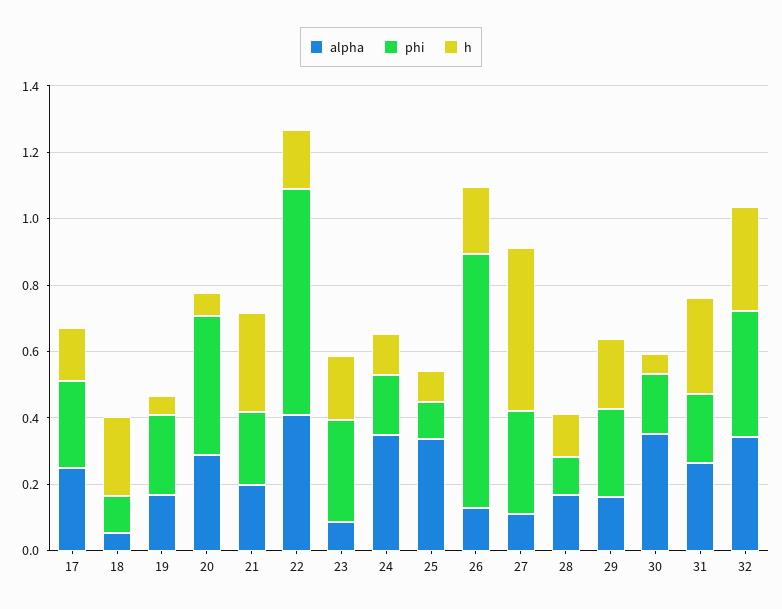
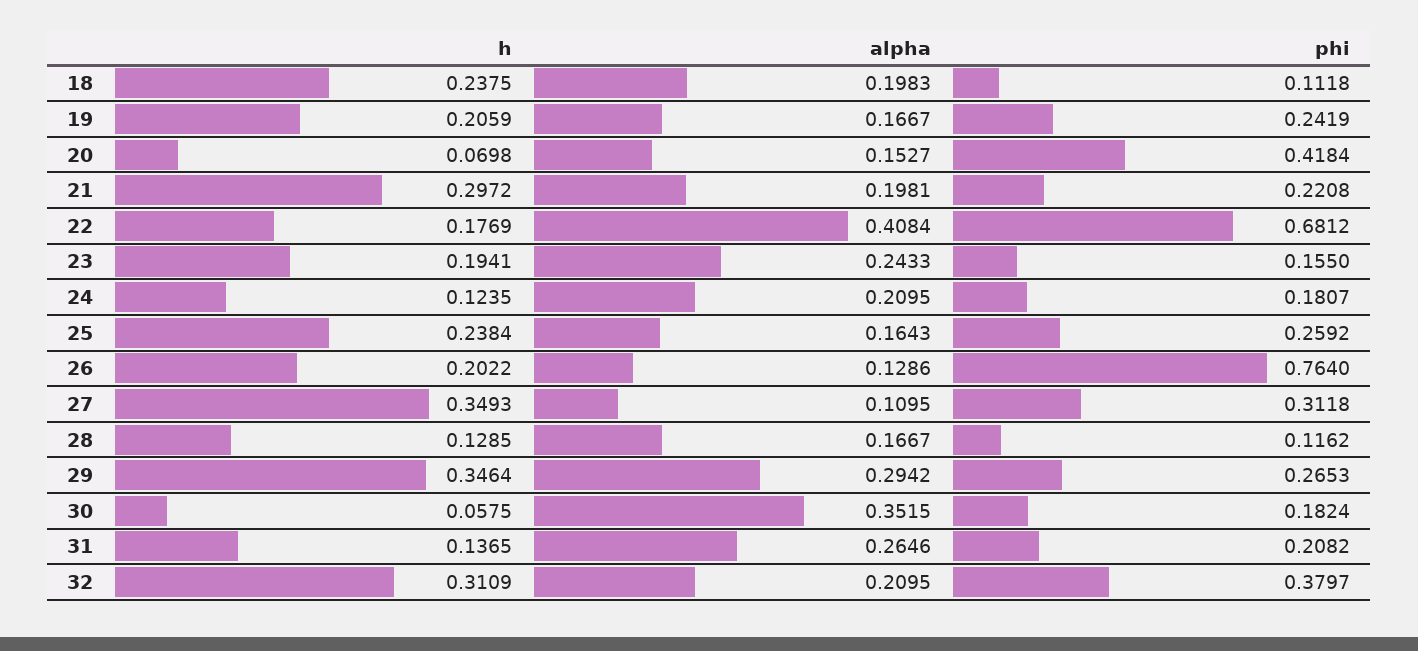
  {
    "alpha": {
-     "17": 0.25,
-     "18": 0.05,
+     "18": 0.1983,
      "19": 0.1667,
-     "20": 0.3,
+     "20": 0.1527,
      "21": 0.1981,
      "22": 0.4084,
-     "23": 0.1,
+     "23": 0.2433,
-     "24": 0.35,
+     "24": 0.2095,
-     "25": 0.35,
+     "25": 0.1643,
      "26": 0.1286,
      "27": 0.1095,
      "28": 0.1667,
-     "29": 0.15,
+     "29": 0.2942,
      "30": 0.3515,
      "31": 0.2646,
-     "32": 0.35
+     "32": 0.2095
    },
    "phi": {
-     "17": 0.25,
      "18": 0.1118,
      "19": 0.2419,
      "20": 0.4184,
      "21": 0.2208,
      "22": 0.6812,
-     "23": 0.3,
+     "23": 0.155,
      "24": 0.1807,
-     "25": 0.1,
+     "25": 0.2592,
      "26": 0.764,
      "27": 0.3118,
      "28": 0.1162,
      "29": 0.2653,
      "30": 0.1824,
      "31": 0.2082,
      "32": 0.3797
    },
    "h": {
-     "17": 0.15,
      "18": 0.2375,
-     "19": 0.05,
+     "19": 0.2059,
      "20": 0.0698,
      "21": 0.2972,
      "22": 0.1769,
      "23": 0.1941,
      "24": 0.1235,
-     "25": 0.1,
+     "25": 0.2384,
      "26": 0.2022,
-     "27": 0.5,
+     "27": 0.3493,
      "28": 0.1285,
-     "29": 0.2,
+     "29": 0.3464,
      "30": 0.0575,
-     "31": 0.3,
+     "31": 0.1365,
      "32": 0.3109
    }
  }

